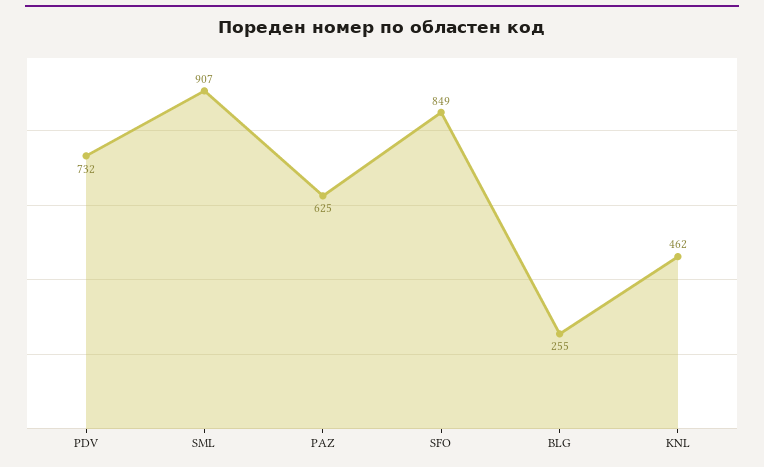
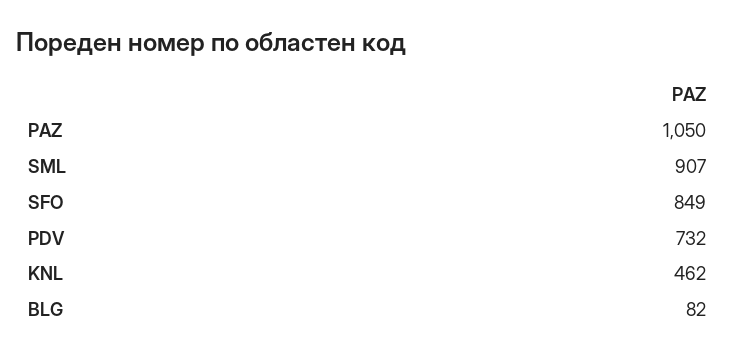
  {
    "PDV": 732,
    "SML": 907,
-   "PAZ": 625,
+   "PAZ": 1050,
    "SFO": 849,
-   "BLG": 255,
+   "BLG": 82,
    "KNL": 462
  }

